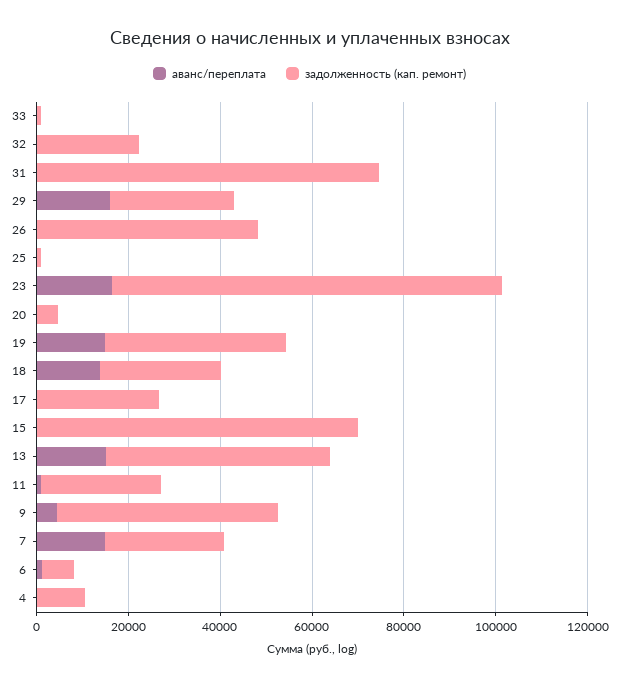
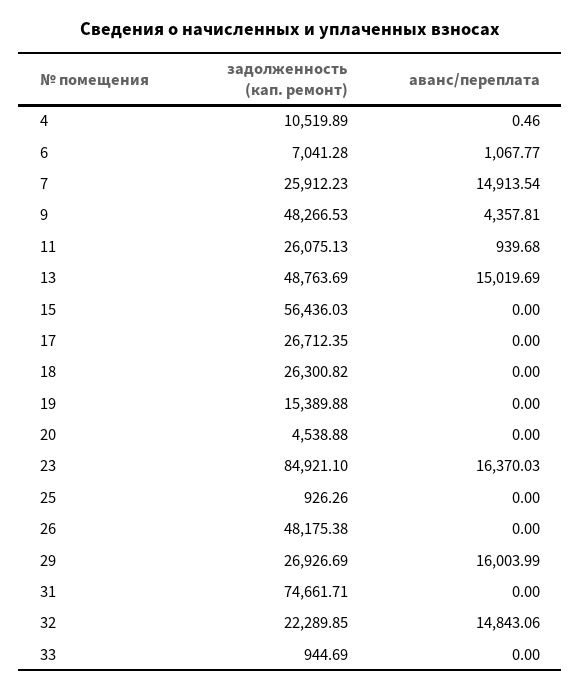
  {
    "аванс/переплата": {
      "33": 0,
-     "32": 0,
+     "32": 14843.06,
      "31": 0,
      "29": 16003.99,
      "26": 0,
      "25": 0,
      "23": 16370.03,
      "20": 0,
-     "19": 15000,
+     "19": 0,
-     "18": 15000,
+     "18": 0,
      "17": 0,
      "15": 0,
      "13": 15019.69,
      "11": 939.68,
      "9": 4357.81,
      "7": 14913.54,
      "6": 1067.77,
      "4": 0.46
    },
    "задолженность (кап. ремонт)": {
      "33": 944.69,
      "32": 22289.85,
      "31": 74661.71,
      "29": 26926.69,
      "26": 48175.38,
      "25": 926.26,
      "23": 84921.1,
      "20": 4538.88,
-     "19": 40000,
+     "19": 15389.88,
      "18": 26300.82,
      "17": 26712.35,
-     "15": 70000,
+     "15": 56436.03,
      "13": 48763.69,
      "11": 26075.13,
      "9": 48266.53,
      "7": 25912.23,
      "6": 7041.28,
      "4": 10519.89
    }
  }

